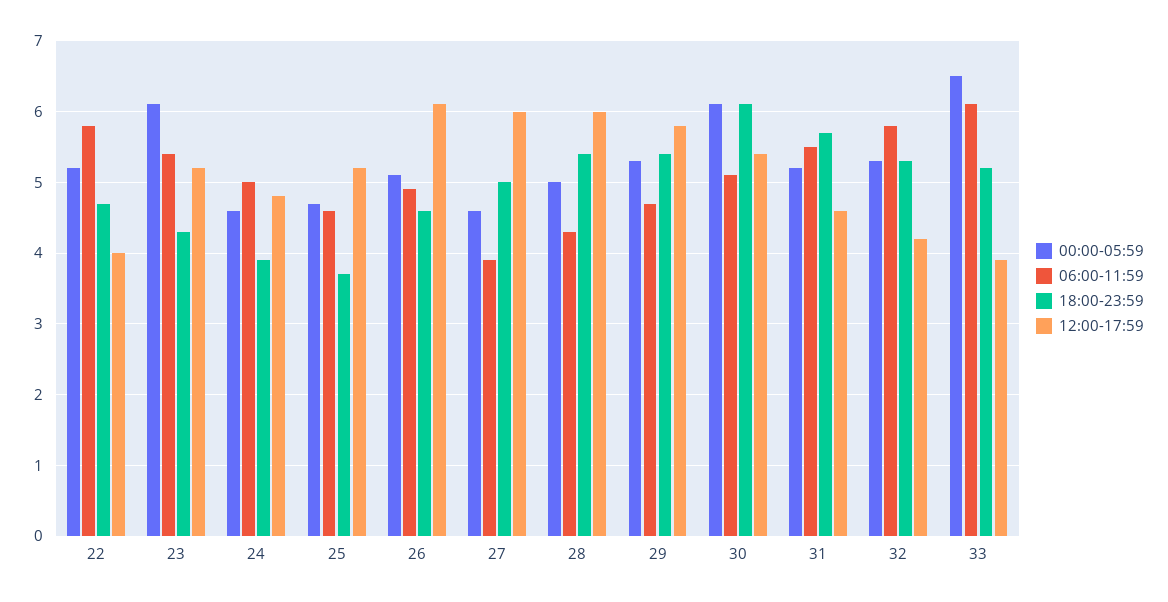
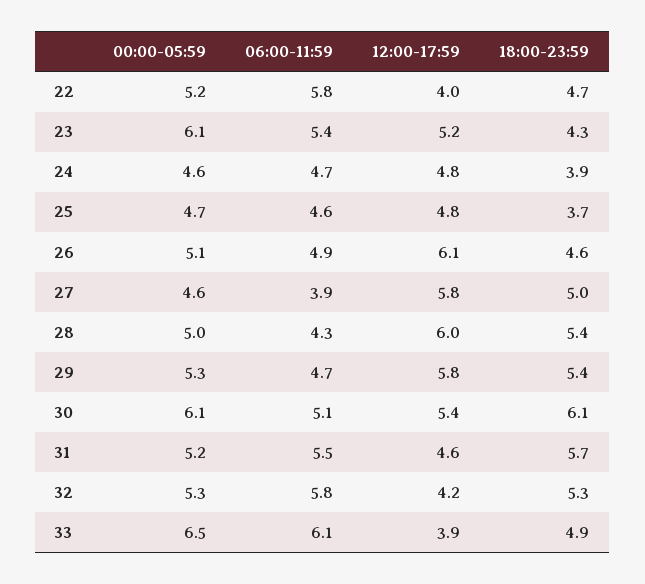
  {
    "00:00-05:59": {
      "22": 5.2,
      "23": 6.1,
      "24": 4.6,
      "25": 4.7,
      "26": 5.1,
      "27": 4.6,
      "28": 5,
      "29": 5.3,
      "30": 6.1,
      "31": 5.2,
      "32": 5.3,
      "33": 6.5
    },
    "06:00-11:59": {
      "22": 5.8,
      "23": 5.4,
-     "24": 5,
+     "24": 4.7,
      "25": 4.6,
      "26": 4.9,
      "27": 3.9,
      "28": 4.3,
      "29": 4.7,
      "30": 5.1,
      "31": 5.5,
      "32": 5.8,
      "33": 6.1
    },
    "18:00-23:59": {
      "22": 4.7,
      "23": 4.3,
      "24": 3.9,
      "25": 3.7,
      "26": 4.6,
      "27": 5,
      "28": 5.4,
      "29": 5.4,
      "30": 6.1,
      "31": 5.7,
      "32": 5.3,
-     "33": 5.2
+     "33": 4.9
    },
    "12:00-17:59": {
      "22": 4,
      "23": 5.2,
      "24": 4.8,
-     "25": 5.2,
+     "25": 4.8,
      "26": 6.1,
-     "27": 6,
+     "27": 5.8,
      "28": 6,
      "29": 5.8,
      "30": 5.4,
      "31": 4.6,
      "32": 4.2,
      "33": 3.9
    }
  }

